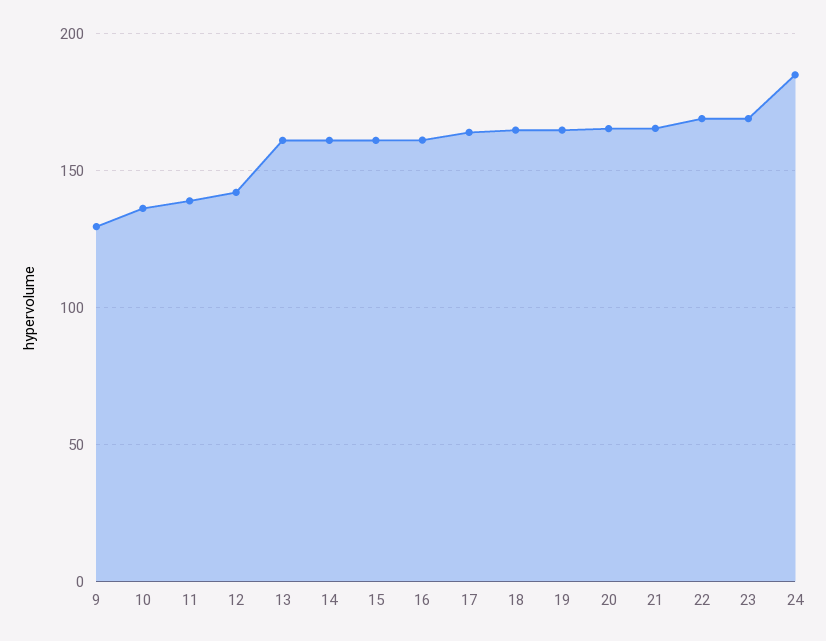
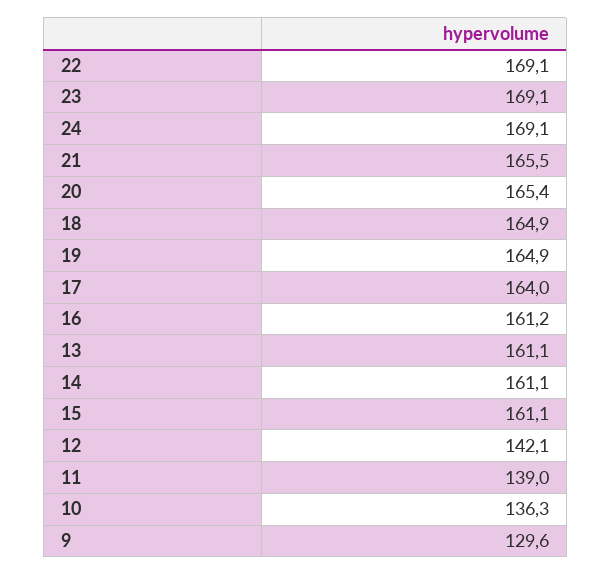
  {
    "9": 129.6,
    "10": 136.3,
    "11": 139,
    "12": 142.1,
    "13": 161.1,
    "14": 161.1,
    "15": 161.1,
    "16": 161.2,
    "17": 164,
    "18": 164.9,
    "19": 164.9,
    "20": 165.4,
    "21": 165.5,
    "22": 169.1,
    "23": 169.1,
-   "24": 185
+   "24": 169.1
  }

